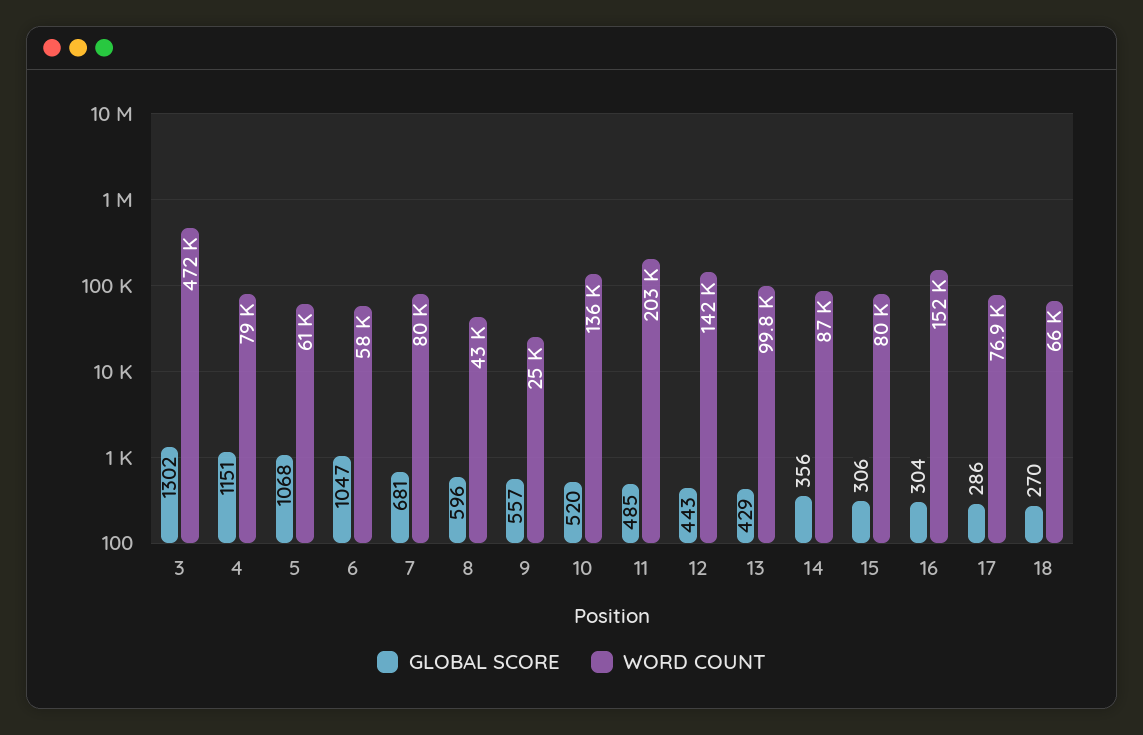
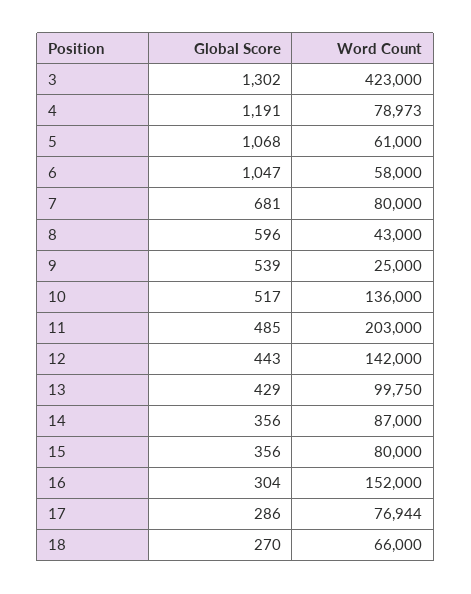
  {
    "GLOBAL SCORE": {
      "3": 1302,
-     "4": 1151,
+     "4": 1191,
      "5": 1068,
      "6": 1047,
      "7": 681,
      "8": 596,
-     "9": 557,
+     "9": 539,
-     "10": 520,
+     "10": 517,
      "11": 485,
      "12": 443,
      "13": 429,
      "14": 356,
-     "15": 306,
+     "15": 356,
      "16": 304,
      "17": 286,
      "18": 270
    },
    "WORD COUNT": {
-     "3": 472000,
+     "3": 423000,
      "4": 78973,
      "5": 61000,
      "6": 58000,
      "7": 80000,
      "8": 43000,
      "9": 25000,
      "10": 136000,
      "11": 203000,
      "12": 142000,
      "13": 99750,
      "14": 87000,
      "15": 80000,
      "16": 152000,
      "17": 76944,
      "18": 66000
    }
  }

